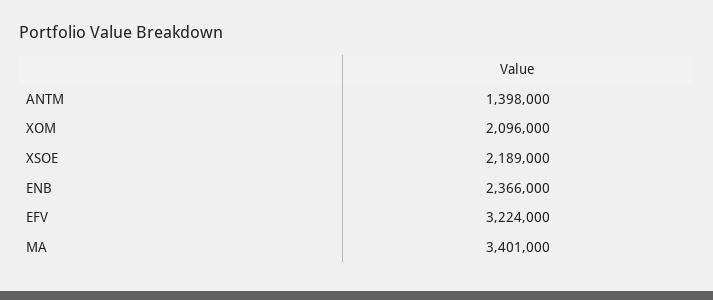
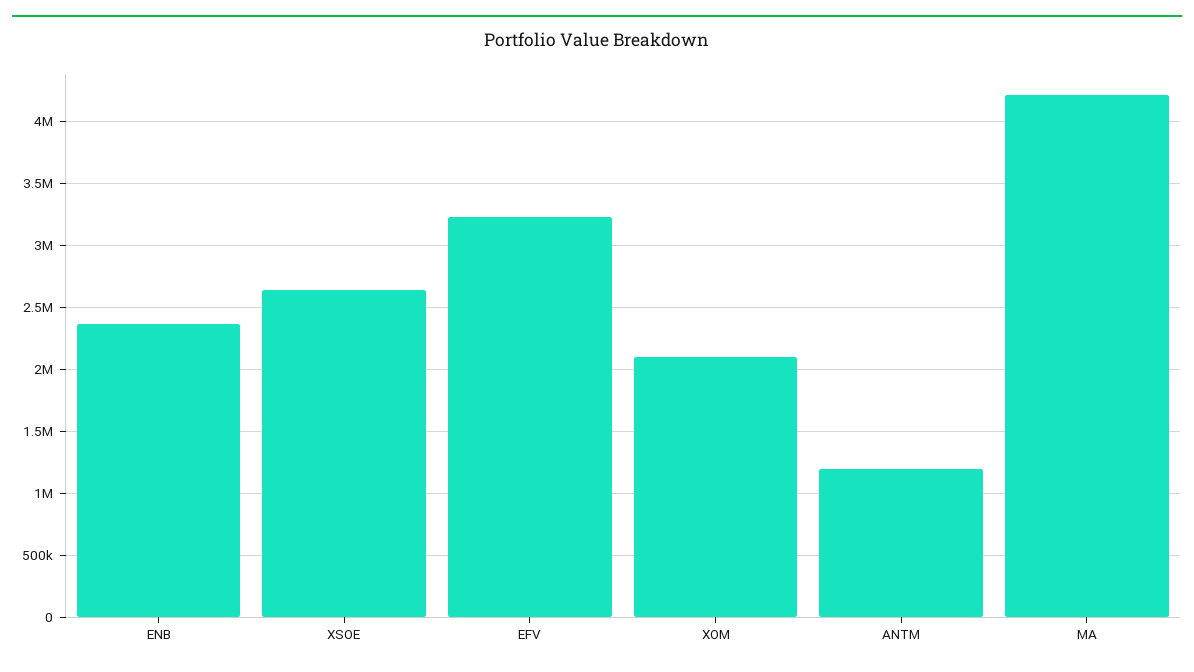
  {
-   "ANTM": 1398000,
+   "ANTM": 1200000,
    "XOM": 2096000,
-   "XSOE": 2189000,
+   "XSOE": 2650000,
    "ENB": 2366000,
    "EFV": 3224000,
-   "MA": 3401000
+   "MA": 4200000
  }

